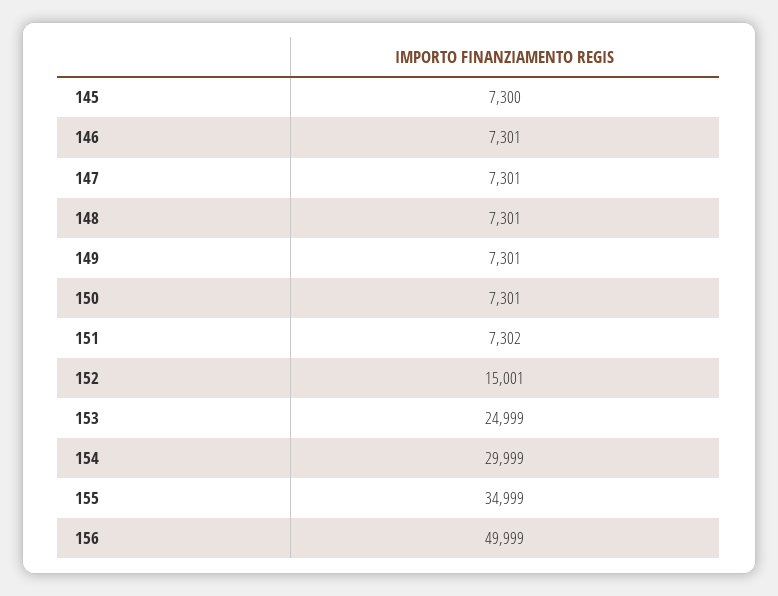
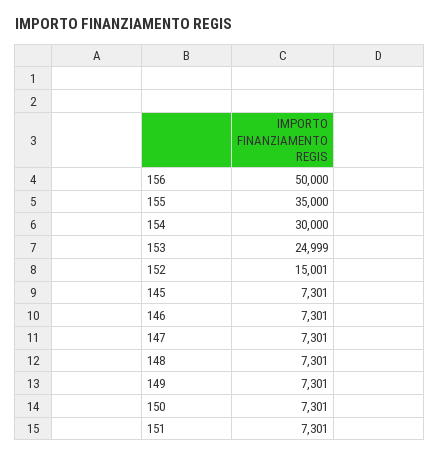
  {
-   "145": 7300,
+   "145": 7301,
    "146": 7301,
    "147": 7301,
    "148": 7301,
    "149": 7301,
    "150": 7301,
-   "151": 7302,
+   "151": 7301,
    "152": 15001,
    "153": 24999,
-   "154": 29999,
+   "154": 30000,
-   "155": 34999,
+   "155": 35000,
-   "156": 49999
+   "156": 50000
  }

